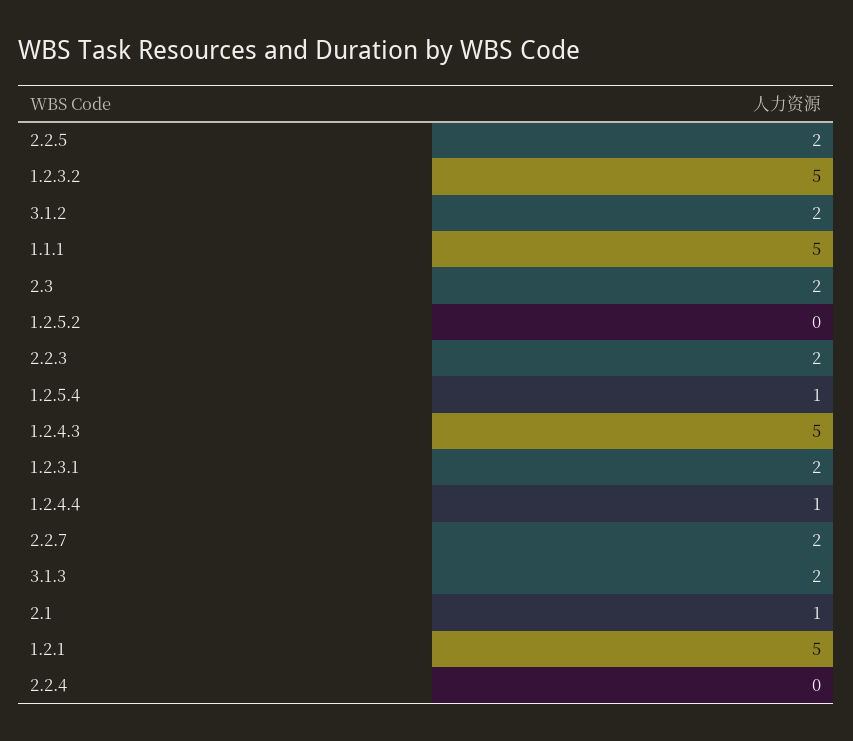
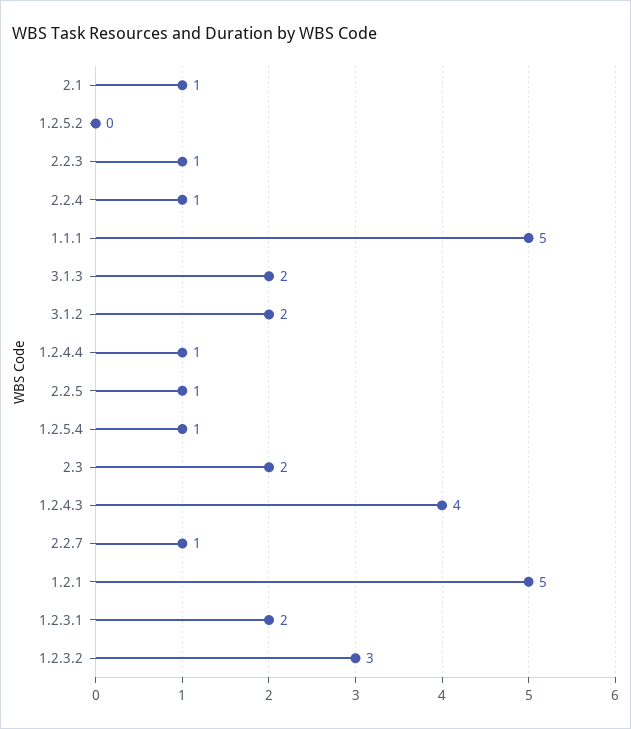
  {
-   "2.2.5": 2,
+   "2.2.5": 1,
-   "1.2.3.2": 5,
+   "1.2.3.2": 3,
    "3.1.2": 2,
    "1.1.1": 5,
    "2.3": 2,
    "1.2.5.2": 0,
-   "2.2.3": 2,
+   "2.2.3": 1,
    "1.2.5.4": 1,
-   "1.2.4.3": 5,
+   "1.2.4.3": 4,
    "1.2.3.1": 2,
    "1.2.4.4": 1,
-   "2.2.7": 2,
+   "2.2.7": 1,
    "3.1.3": 2,
    "2.1": 1,
    "1.2.1": 5,
-   "2.2.4": 0
+   "2.2.4": 1
  }

